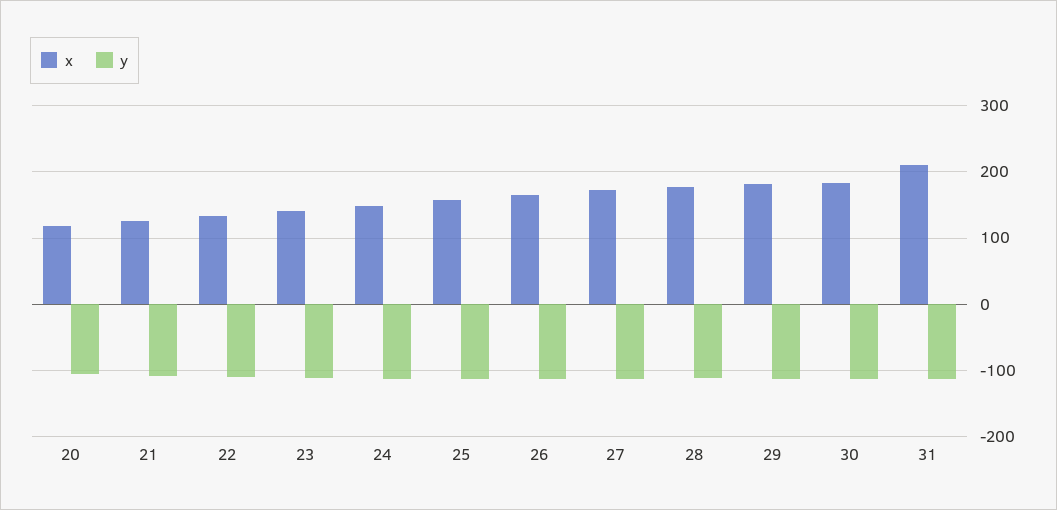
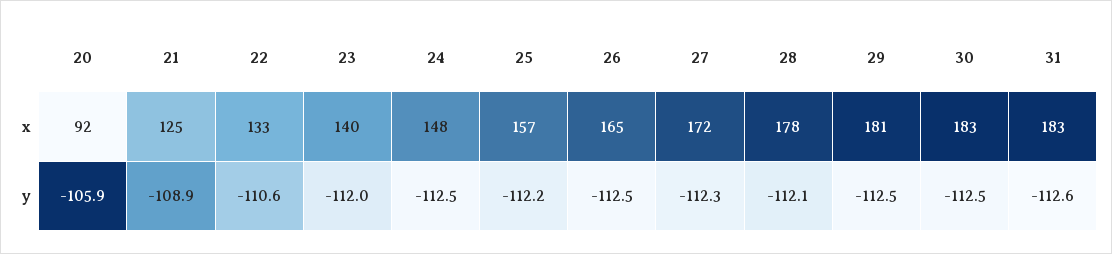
  {
    "x": {
-     "20": 120,
+     "20": 92,
      "21": 125,
      "22": 133,
      "23": 140,
      "24": 148,
      "25": 157,
      "26": 165,
      "27": 172,
      "28": 178,
      "29": 181,
      "30": 183,
-     "31": 210
+     "31": 183
    },
    "y": {
      "20": -105.9,
      "21": -108.9,
      "22": -110.6,
      "23": -112,
      "24": -112.5,
      "25": -112.2,
      "26": -112.5,
      "27": -112.3,
      "28": -112.1,
      "29": -112.5,
      "30": -112.5,
      "31": -112.6
    }
  }

